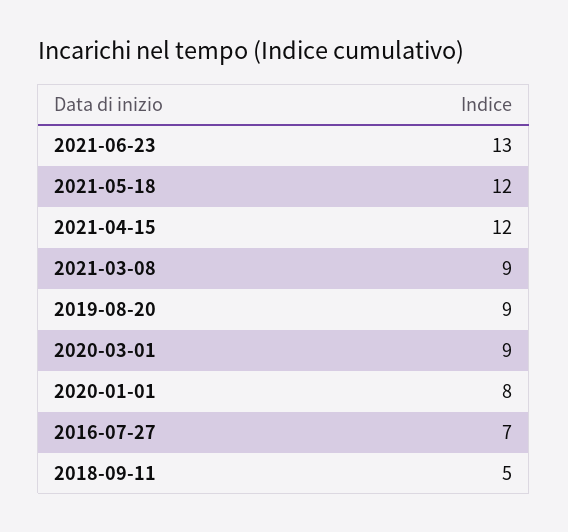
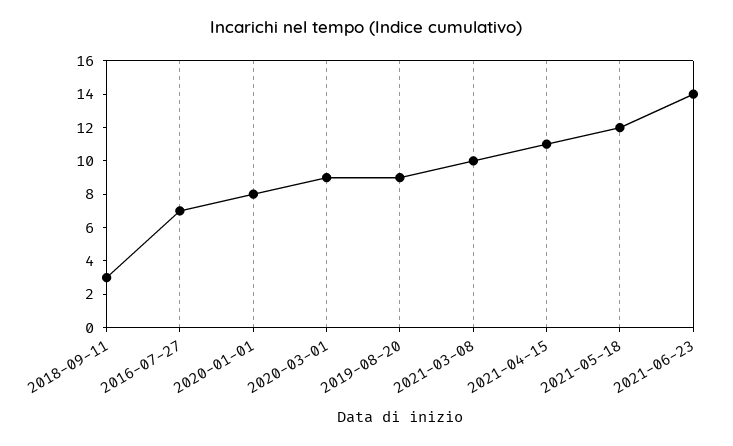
  {
-   "2021-06-23": 13,
+   "2021-06-23": 14,
    "2021-05-18": 12,
-   "2021-04-15": 12,
+   "2021-04-15": 11,
-   "2021-03-08": 9,
+   "2021-03-08": 10,
    "2019-08-20": 9,
    "2020-03-01": 9,
    "2020-01-01": 8,
    "2016-07-27": 7,
-   "2018-09-11": 5
+   "2018-09-11": 3
  }

